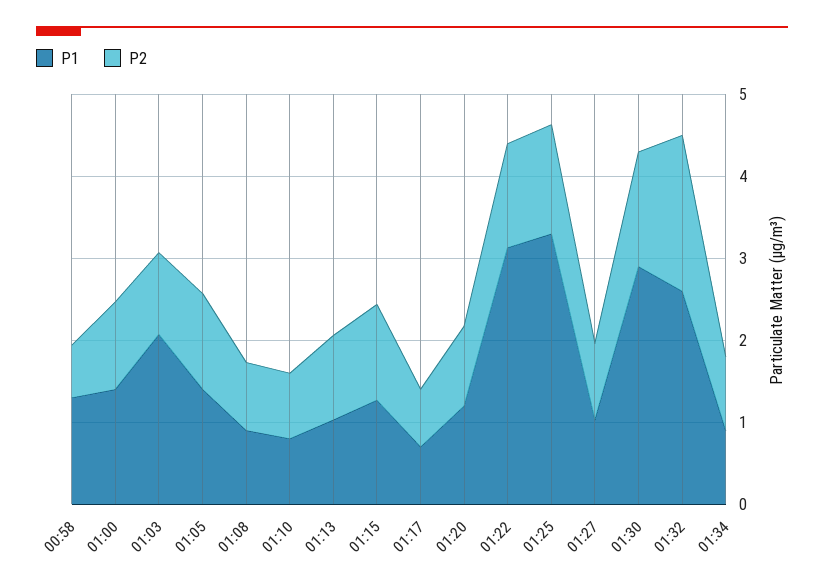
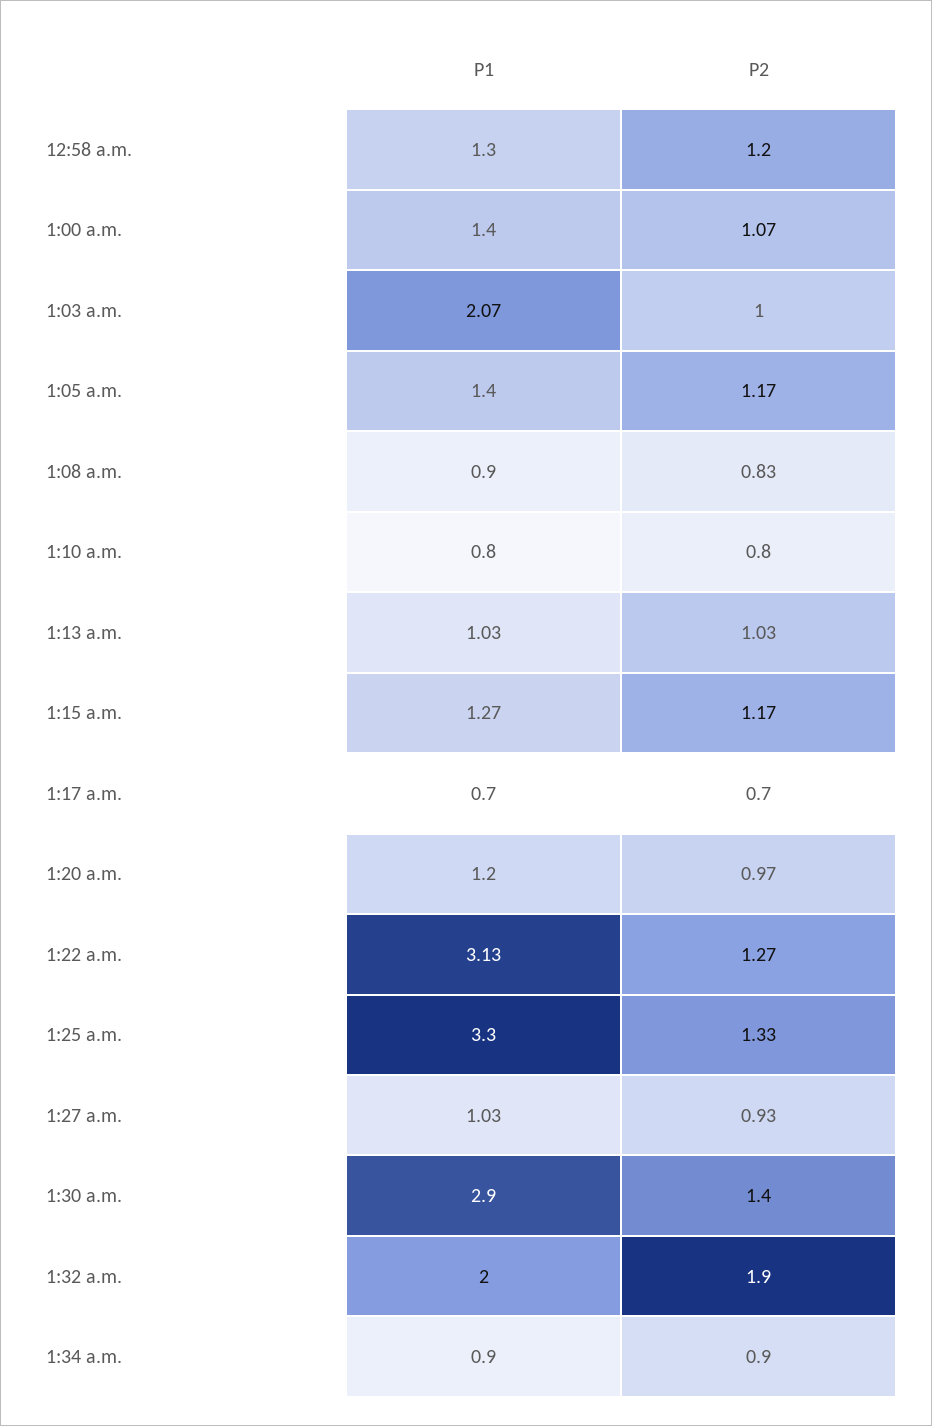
  {
    "P1": {
      "00:58": 1.3,
      "01:00": 1.4,
      "01:03": 2.07,
      "01:05": 1.4,
      "01:08": 0.9,
      "01:10": 0.8,
      "01:13": 1.03,
      "01:15": 1.27,
      "01:17": 0.7,
      "01:20": 1.2,
      "01:22": 3.13,
      "01:25": 3.3,
      "01:27": 1.03,
      "01:30": 2.9,
-     "01:32": 2.6,
+     "01:32": 2,
      "01:34": 0.9
    },
    "P2": {
-     "00:58": 0.6,
+     "00:58": 1.2,
      "01:00": 1.07,
      "01:03": 1,
      "01:05": 1.17,
      "01:08": 0.83,
      "01:10": 0.8,
      "01:13": 1.03,
      "01:15": 1.17,
      "01:17": 0.7,
      "01:20": 0.97,
      "01:22": 1.27,
      "01:25": 1.33,
      "01:27": 0.93,
      "01:30": 1.4,
      "01:32": 1.9,
      "01:34": 0.9
    }
  }

